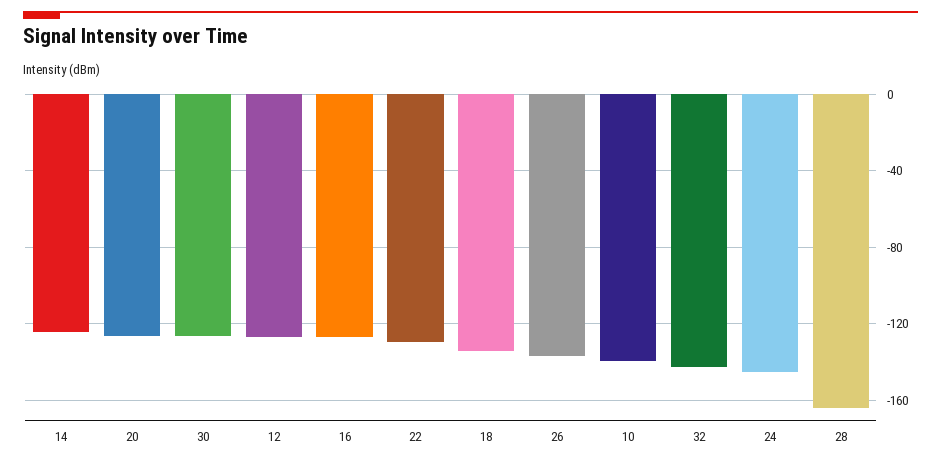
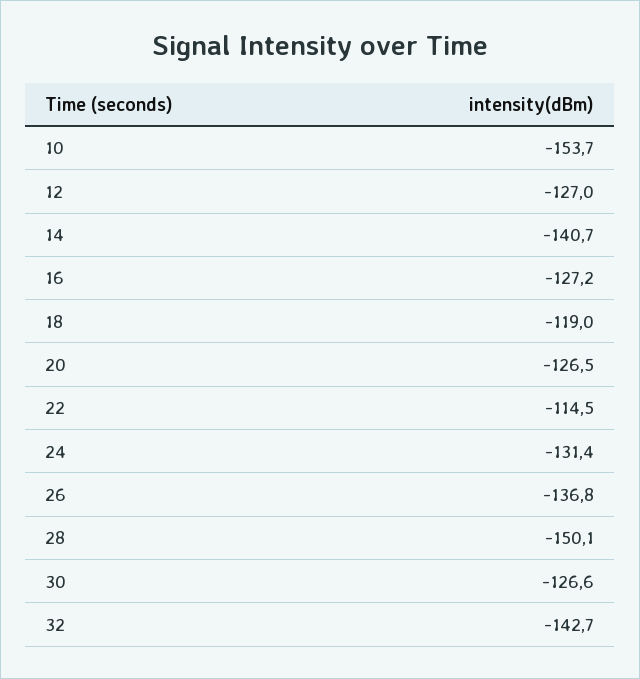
  {
-   "14": -125,
+   "14": -140.7,
    "20": -126.5,
    "30": -126.6,
    "12": -127,
    "16": -127.2,
-   "22": -130,
+   "22": -114.5,
-   "18": -135,
+   "18": -119,
    "26": -136.8,
-   "10": -140,
+   "10": -153.7,
    "32": -142.7,
-   "24": -145,
+   "24": -131.4,
-   "28": -165
+   "28": -150.1
  }

